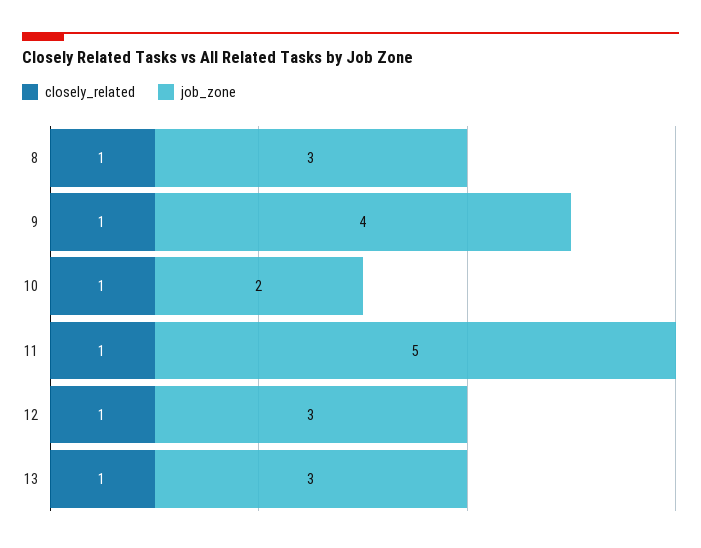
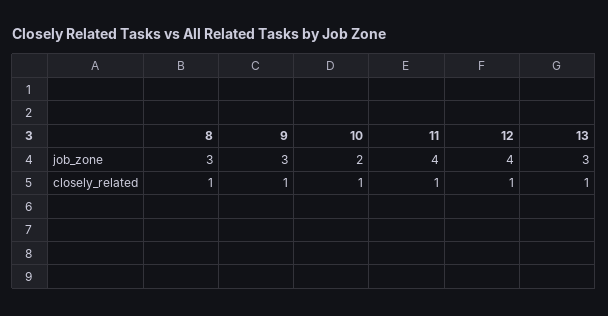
  {
    "closely_related": {
      "8": 1,
      "9": 1,
      "10": 1,
      "11": 1,
      "12": 1,
      "13": 1
    },
    "job_zone": {
      "8": 3,
-     "9": 4,
+     "9": 3,
      "10": 2,
-     "11": 5,
+     "11": 4,
-     "12": 3,
+     "12": 4,
      "13": 3
    }
  }

